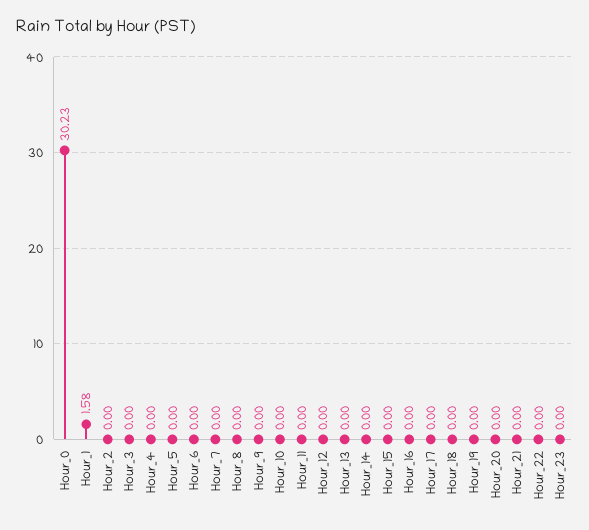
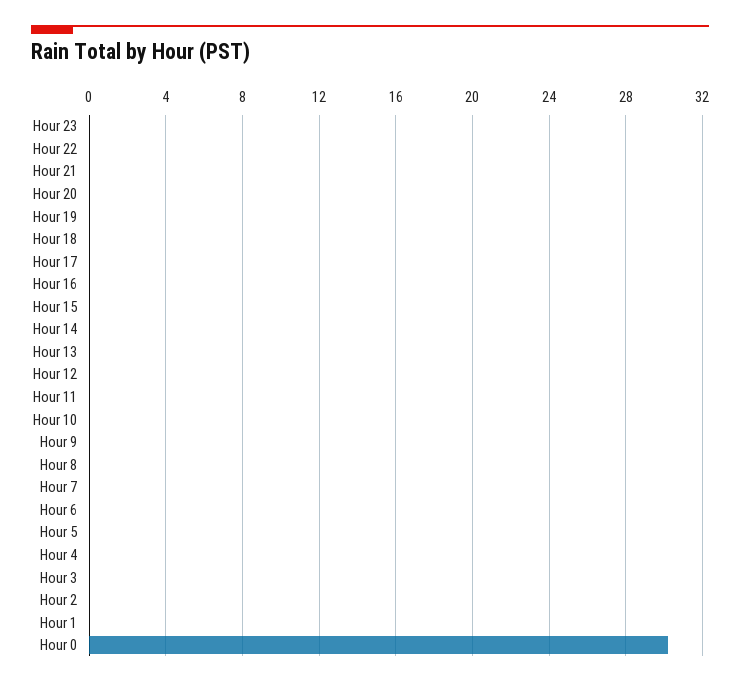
  {
    "Hour_0": 30.23,
-   "Hour_1": 1.58,
+   "Hour_1": 0,
    "Hour_2": 0,
    "Hour_3": 0,
    "Hour_4": 0,
    "Hour_5": 0,
    "Hour_6": 0,
    "Hour_7": 0,
    "Hour_8": 0,
    "Hour_9": 0,
    "Hour_10": 0,
    "Hour_11": 0,
    "Hour_12": 0,
    "Hour_13": 0,
    "Hour_14": 0,
    "Hour_15": 0,
    "Hour_16": 0,
    "Hour_17": 0,
    "Hour_18": 0,
    "Hour_19": 0,
    "Hour_20": 0,
    "Hour_21": 0,
    "Hour_22": 0,
    "Hour_23": 0
  }

